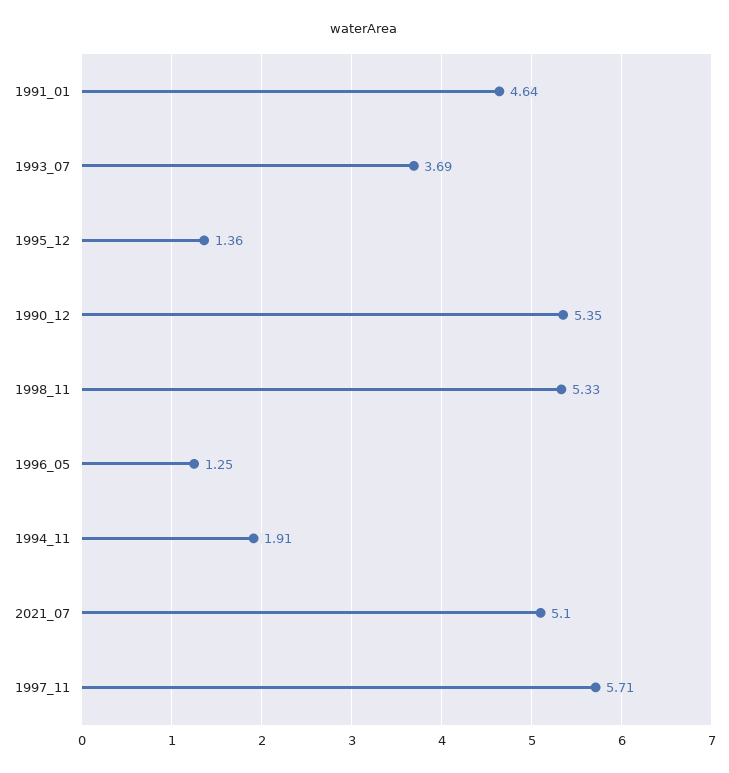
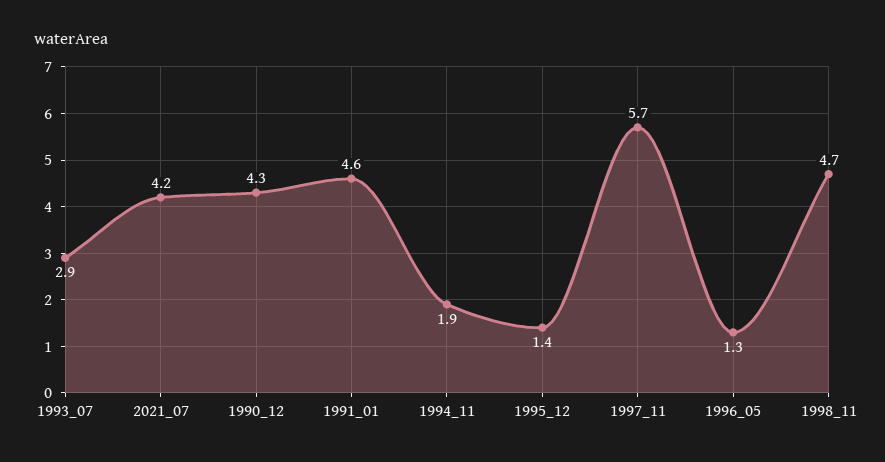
  {
    "1991_01": 4.64,
-   "1993_07": 3.69,
+   "1993_07": 2.9,
    "1995_12": 1.36,
-   "1990_12": 5.35,
+   "1990_12": 4.3,
-   "1998_11": 5.33,
+   "1998_11": 4.7,
    "1996_05": 1.25,
    "1994_11": 1.91,
-   "2021_07": 5.1,
+   "2021_07": 4.2,
    "1997_11": 5.71
  }

